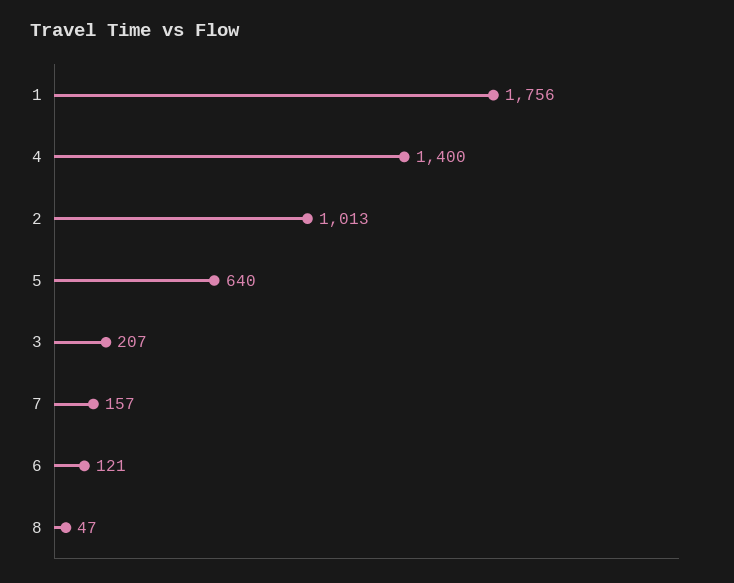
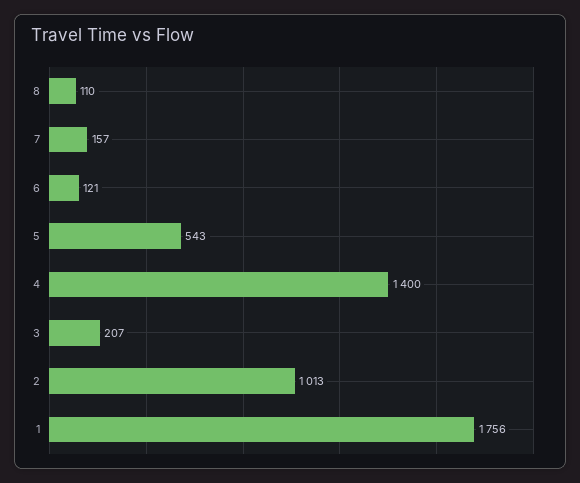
  {
    "1": 1756,
    "4": 1400,
    "2": 1013,
-   "5": 640,
+   "5": 543,
    "3": 207,
    "7": 157,
    "6": 121,
-   "8": 47
+   "8": 110
  }

